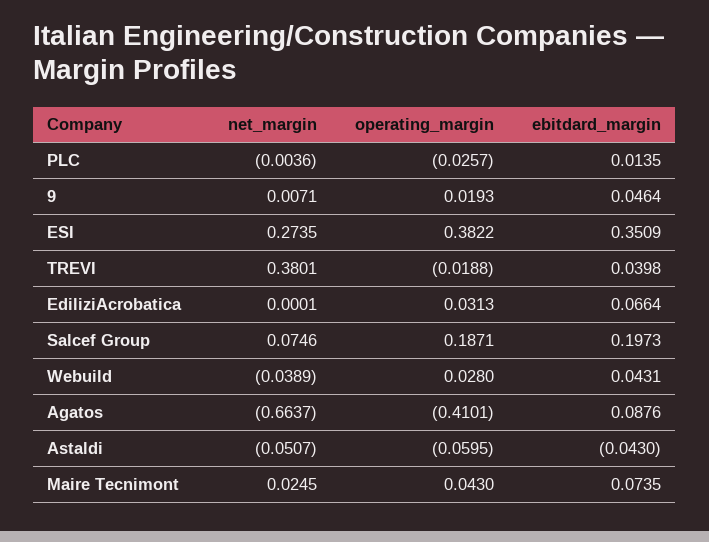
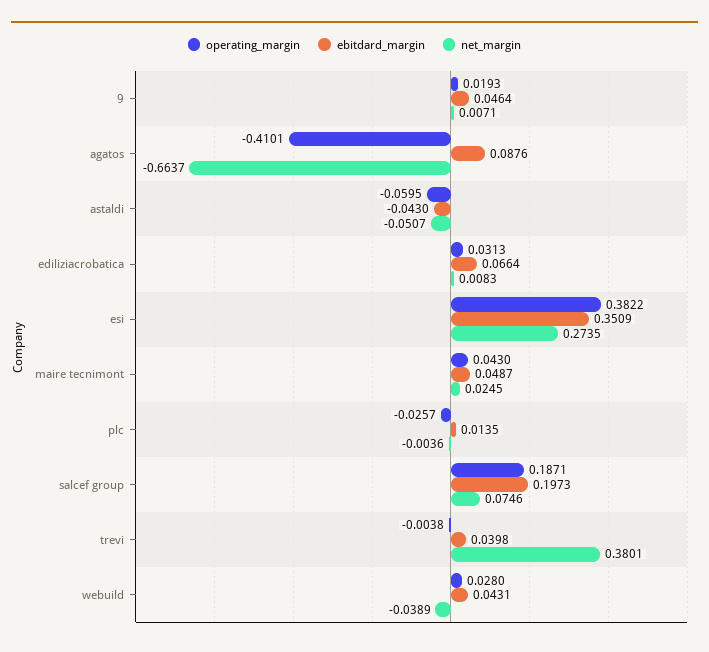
  {
    "net_margin": {
      "PLC": -0.0036,
      "9": 0.0071,
      "ESI": 0.2735,
      "TREVI": 0.3801,
-     "EdiliziAcrobatica": 0.0001,
+     "EdiliziAcrobatica": 0.0083,
      "Salcef Group": 0.0746,
      "Webuild": -0.0389,
      "Agatos": -0.6637,
      "Astaldi": -0.0507,
      "Maire Tecnimont": 0.0245
    },
    "operating_margin": {
      "PLC": -0.0257,
      "9": 0.0193,
      "ESI": 0.3822,
-     "TREVI": -0.0188,
+     "TREVI": -0.0038,
      "EdiliziAcrobatica": 0.0313,
      "Salcef Group": 0.1871,
      "Webuild": 0.028,
      "Agatos": -0.4101,
      "Astaldi": -0.0595,
      "Maire Tecnimont": 0.043
    },
    "ebitdard_margin": {
      "PLC": 0.0135,
      "9": 0.0464,
      "ESI": 0.3509,
      "TREVI": 0.0398,
      "EdiliziAcrobatica": 0.0664,
      "Salcef Group": 0.1973,
      "Webuild": 0.0431,
      "Agatos": 0.0876,
      "Astaldi": -0.043,
-     "Maire Tecnimont": 0.0735
+     "Maire Tecnimont": 0.0487
    }
  }

